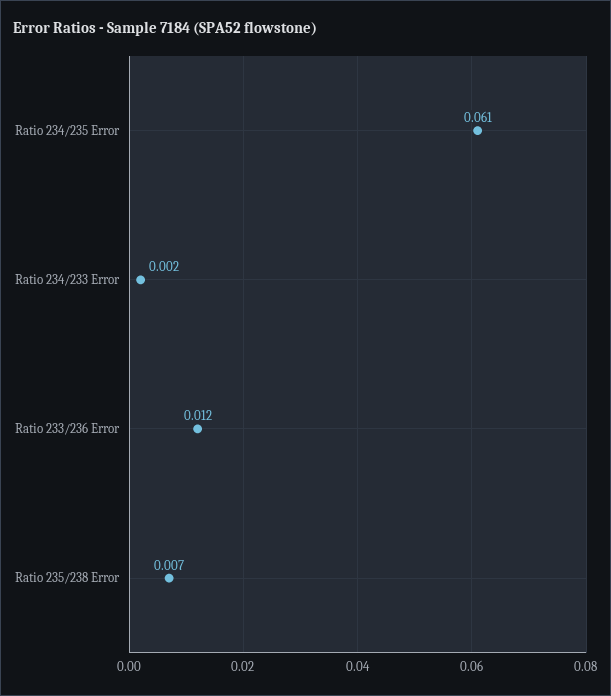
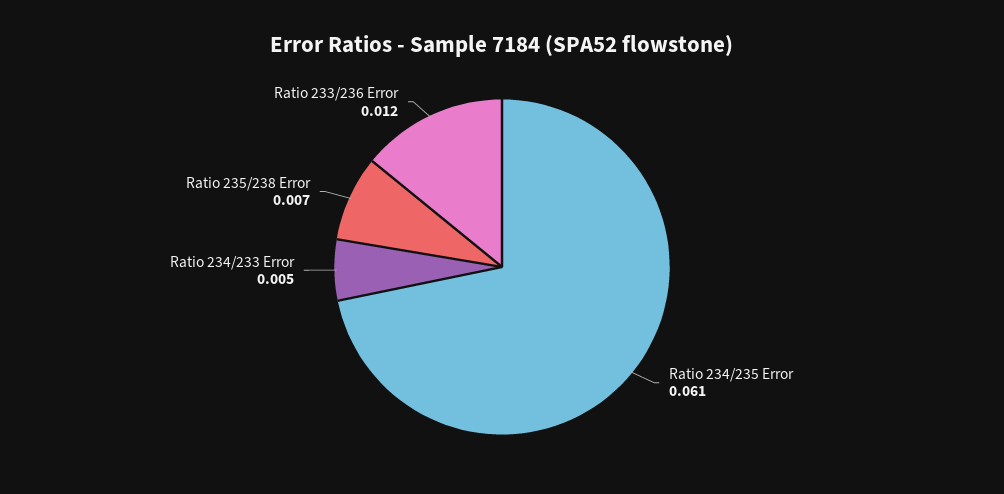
  {
    "Ratio 234/235 Error": 0.061,
-   "Ratio 234/233 Error": 0.002,
+   "Ratio 234/233 Error": 0.005,
    "Ratio 233/236 Error": 0.012,
    "Ratio 235/238 Error": 0.007
  }

